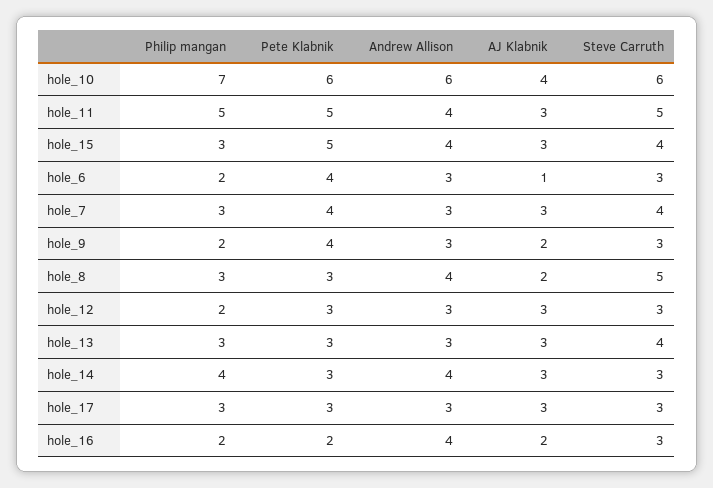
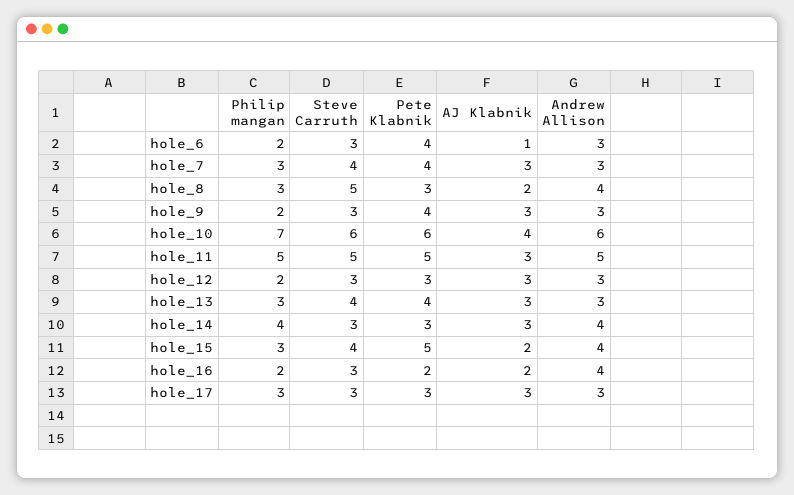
  {
    "Philip mangan": {
      "hole_10": 7,
      "hole_11": 5,
      "hole_15": 3,
      "hole_6": 2,
      "hole_7": 3,
      "hole_9": 2,
      "hole_8": 3,
      "hole_12": 2,
      "hole_13": 3,
      "hole_14": 4,
      "hole_17": 3,
      "hole_16": 2
    },
    "Pete Klabnik": {
      "hole_10": 6,
      "hole_11": 5,
      "hole_15": 5,
      "hole_6": 4,
      "hole_7": 4,
      "hole_9": 4,
      "hole_8": 3,
      "hole_12": 3,
-     "hole_13": 3,
+     "hole_13": 4,
      "hole_14": 3,
      "hole_17": 3,
      "hole_16": 2
    },
    "Andrew Allison": {
      "hole_10": 6,
-     "hole_11": 4,
+     "hole_11": 5,
      "hole_15": 4,
      "hole_6": 3,
      "hole_7": 3,
      "hole_9": 3,
      "hole_8": 4,
      "hole_12": 3,
      "hole_13": 3,
      "hole_14": 4,
      "hole_17": 3,
      "hole_16": 4
    },
    "AJ Klabnik": {
      "hole_10": 4,
      "hole_11": 3,
-     "hole_15": 3,
+     "hole_15": 2,
      "hole_6": 1,
      "hole_7": 3,
-     "hole_9": 2,
+     "hole_9": 3,
      "hole_8": 2,
      "hole_12": 3,
      "hole_13": 3,
      "hole_14": 3,
      "hole_17": 3,
      "hole_16": 2
    },
    "Steve Carruth": {
      "hole_10": 6,
      "hole_11": 5,
      "hole_15": 4,
      "hole_6": 3,
      "hole_7": 4,
      "hole_9": 3,
      "hole_8": 5,
      "hole_12": 3,
      "hole_13": 4,
      "hole_14": 3,
      "hole_17": 3,
      "hole_16": 3
    }
  }

